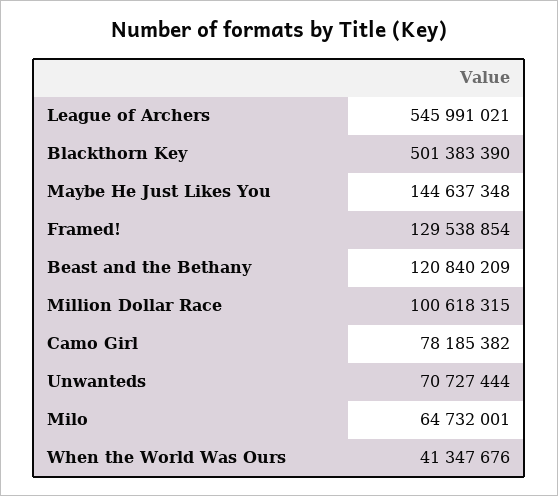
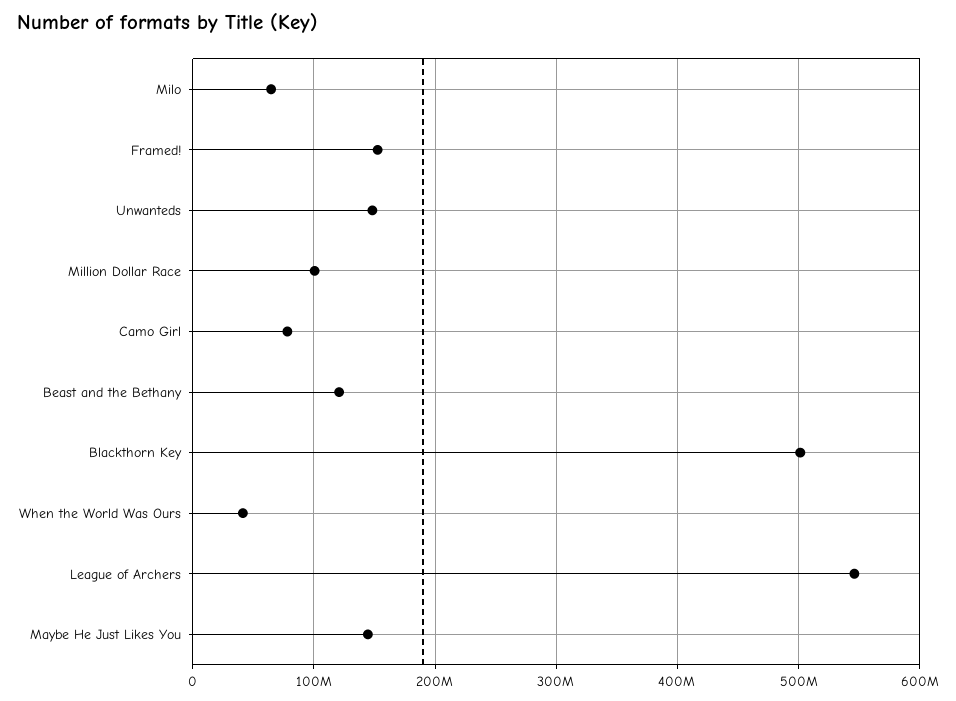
  {
    "League of Archers": 545991021,
    "Blackthorn Key": 501383390,
    "Maybe He Just Likes You": 144637348,
-   "Framed!": 129538854,
+   "Framed!": 150000000,
    "Beast and the Bethany": 120840209,
    "Million Dollar Race": 100618315,
    "Camo Girl": 78185382,
-   "Unwanteds": 70727444,
+   "Unwanteds": 150000000,
    "Milo": 64732001,
    "When the World Was Ours": 41347676
  }

